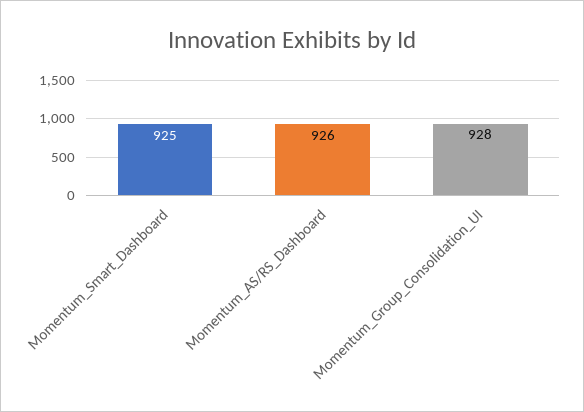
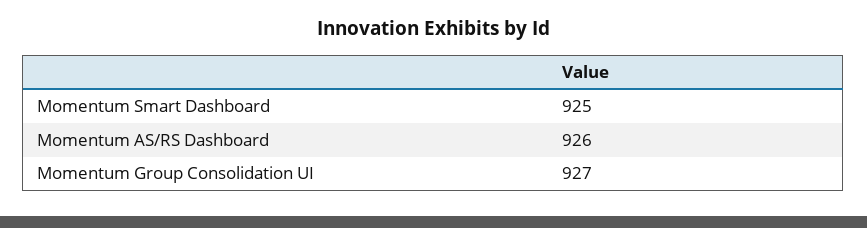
  {
    "Momentum_Smart_Dashboard": 925,
    "Momentum_AS/RS_Dashboard": 926,
-   "Momentum_Group_Consolidation_UI": 928
+   "Momentum_Group_Consolidation_UI": 927
  }

